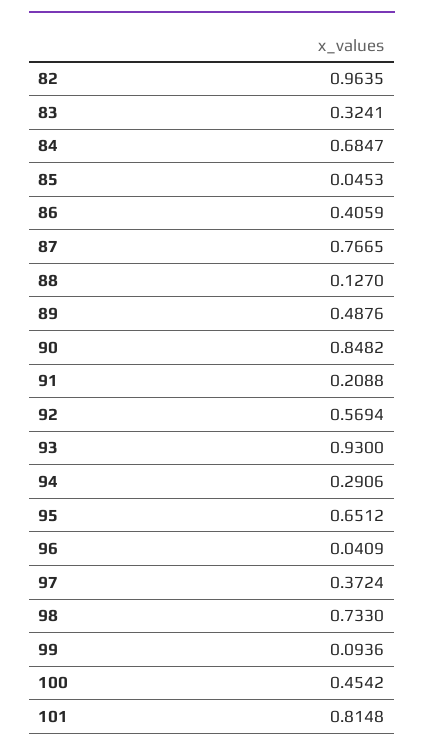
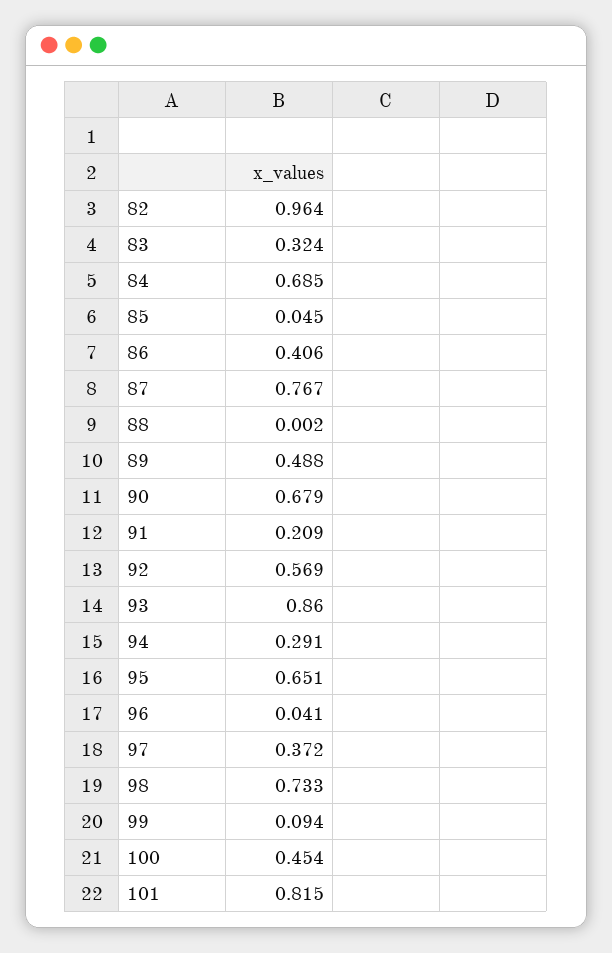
  {
    "82": 0.9635,
    "83": 0.3241,
    "84": 0.6847,
    "85": 0.0453,
    "86": 0.4059,
    "87": 0.7665,
-   "88": 0.127,
+   "88": 0.002,
    "89": 0.4876,
-   "90": 0.8482,
+   "90": 0.679,
    "91": 0.2088,
    "92": 0.5694,
-   "93": 0.93,
+   "93": 0.86,
    "94": 0.2906,
    "95": 0.6512,
    "96": 0.0409,
    "97": 0.3724,
    "98": 0.733,
    "99": 0.0936,
    "100": 0.4542,
    "101": 0.8148
  }

